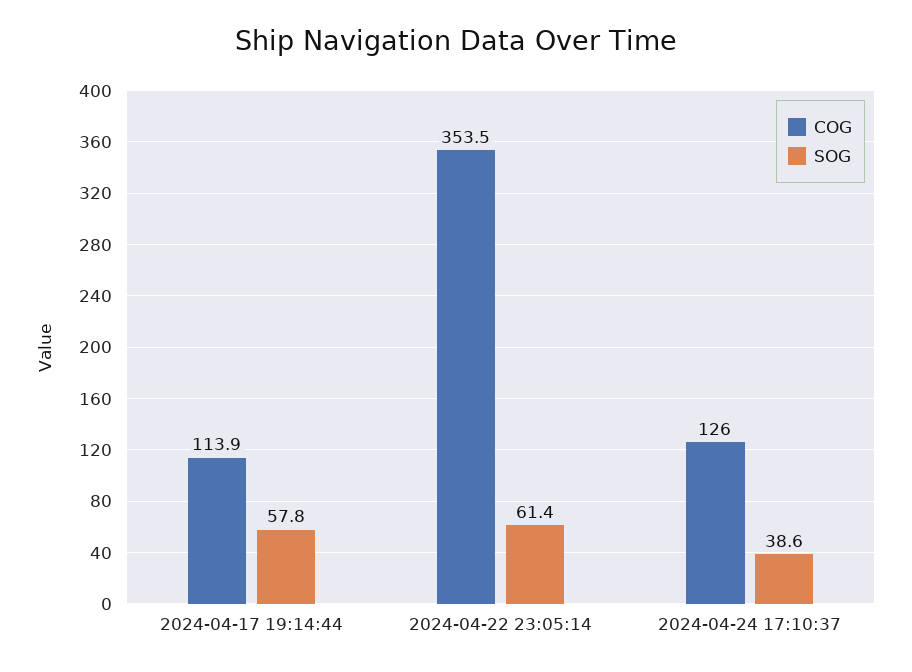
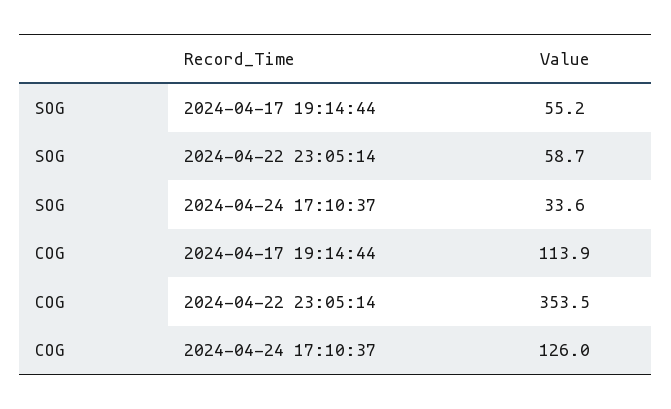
  {
    "COG": {
      "2024-04-17 19:14:44": 113.9,
      "2024-04-22 23:05:14": 353.5,
      "2024-04-24 17:10:37": 126
    },
    "SOG": {
-     "2024-04-17 19:14:44": 57.8,
+     "2024-04-17 19:14:44": 55.2,
-     "2024-04-22 23:05:14": 61.4,
+     "2024-04-22 23:05:14": 58.7,
-     "2024-04-24 17:10:37": 38.6
+     "2024-04-24 17:10:37": 33.6
    }
  }

